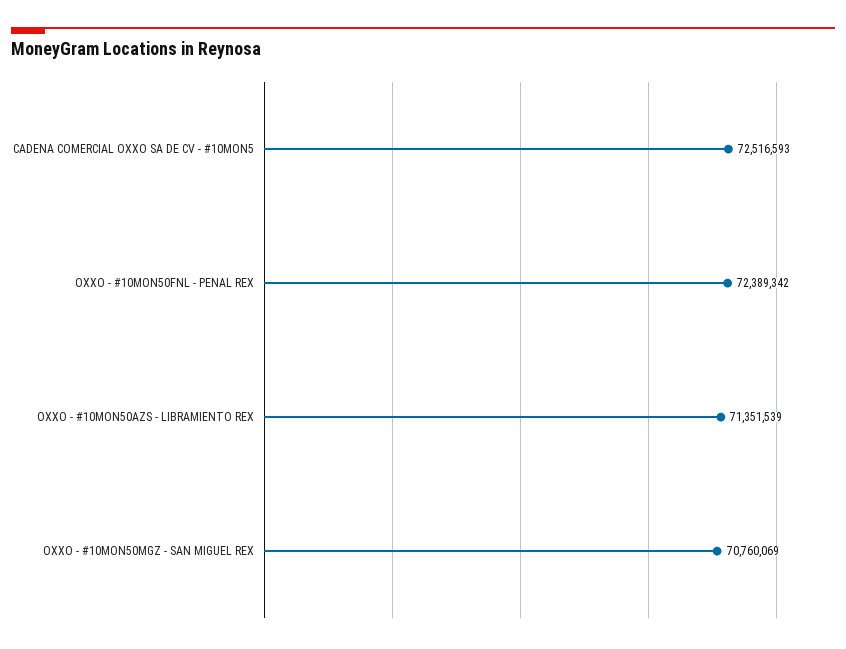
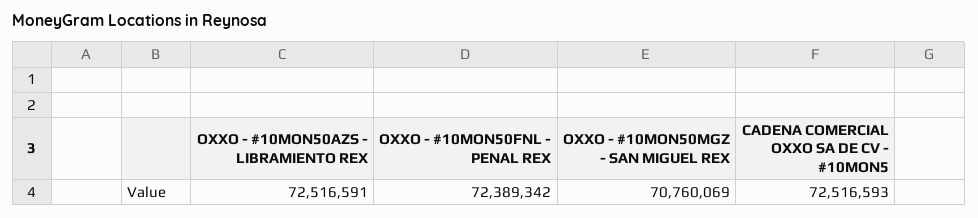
  {
    "CADENA COMERCIAL OXXO SA DE CV - #10MON5": 72516593,
    "OXXO - #10MON50FNL - PENAL REX": 72389342,
-   "OXXO - #10MON50AZS - LIBRAMIENTO REX": 71351539,
+   "OXXO - #10MON50AZS - LIBRAMIENTO REX": 72516591,
    "OXXO - #10MON50MGZ - SAN MIGUEL REX": 70760069
  }

